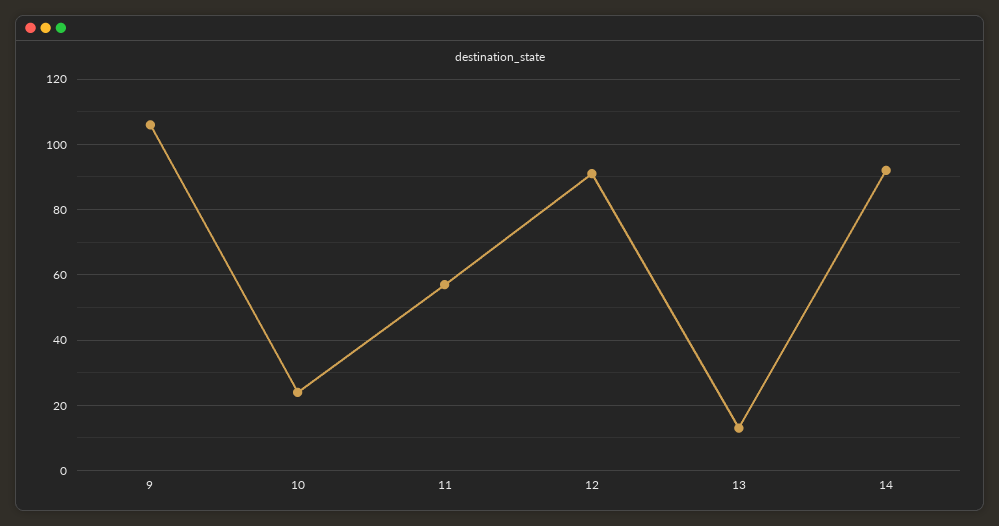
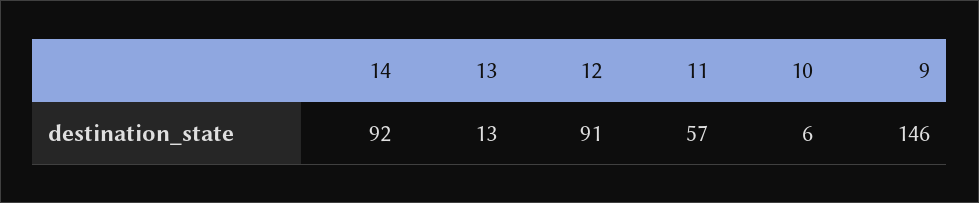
  {
-   "9": 105,
+   "9": 146,
-   "10": 25,
+   "10": 6,
    "11": 57,
    "12": 91,
    "13": 13,
    "14": 92
  }

